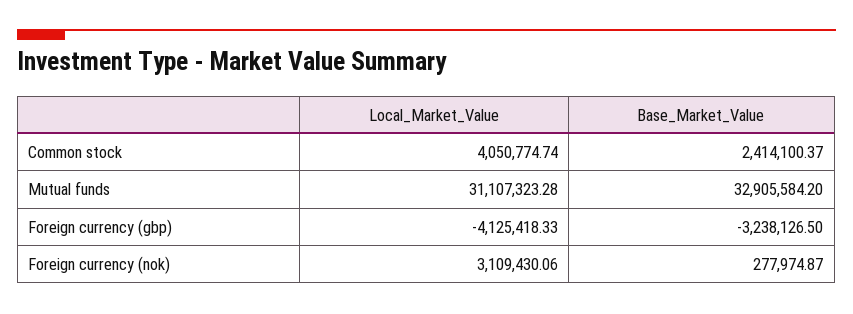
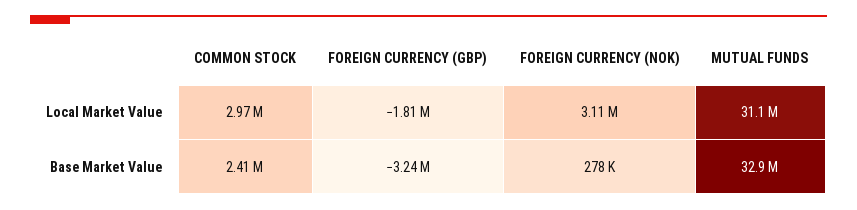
  {
    "Local_Market_Value": {
-     "Common stock": 4050774.74,
+     "Common stock": 2970000,
      "Mutual funds": 31107323.28,
-     "Foreign currency (gbp)": -4125418.33,
+     "Foreign currency (gbp)": -1810000,
      "Foreign currency (nok)": 3109430.06
    },
    "Base_Market_Value": {
      "Common stock": 2414100.37,
      "Mutual funds": 32905584.2,
      "Foreign currency (gbp)": -3238126.5,
      "Foreign currency (nok)": 277974.87
    }
  }

